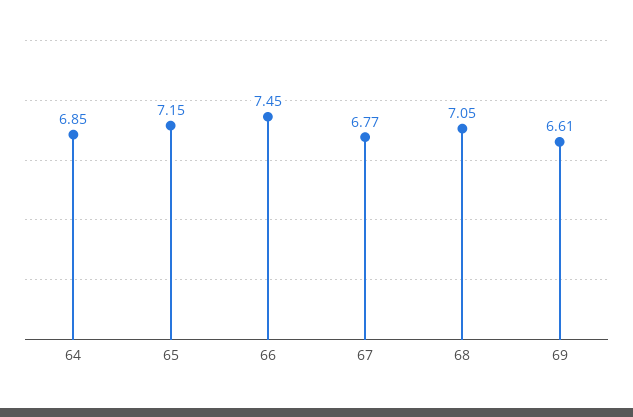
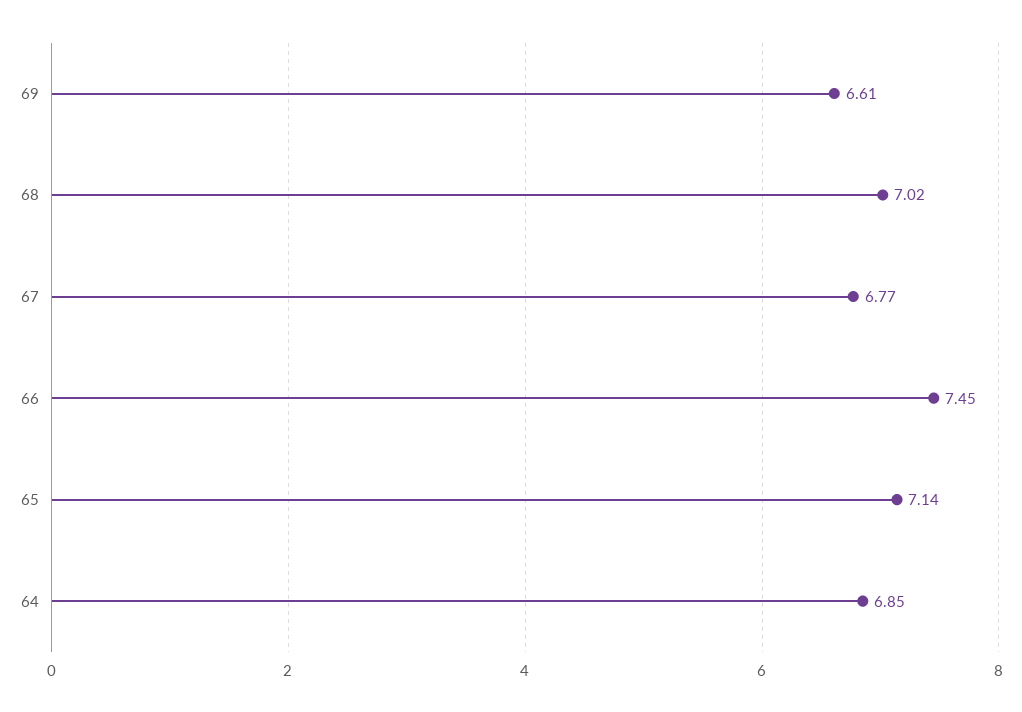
  {
    "64": 6.85,
-   "65": 7.15,
+   "65": 7.14,
    "66": 7.45,
    "67": 6.77,
-   "68": 7.05,
+   "68": 7.02,
    "69": 6.61
  }

